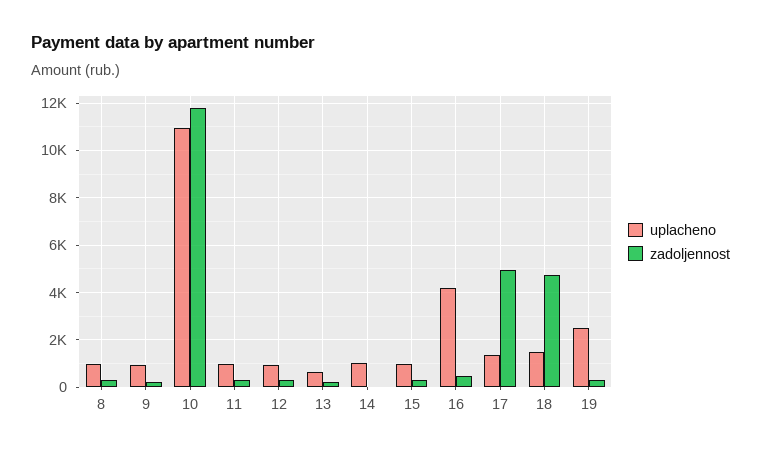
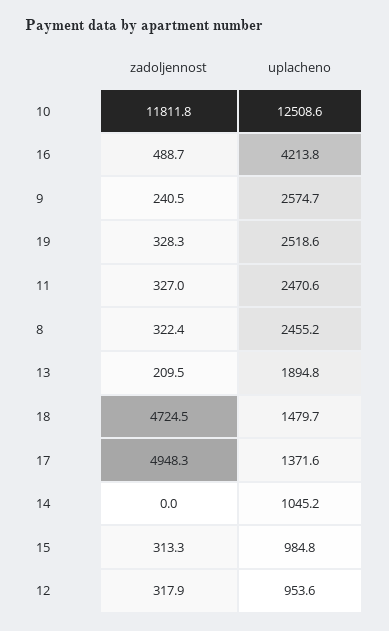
  {
    "uplacheno": {
-     "8": 1000,
+     "8": 2455.2,
-     "9": 1000,
+     "9": 2574.7,
-     "10": 11000,
+     "10": 12508.6,
-     "11": 1000,
+     "11": 2470.6,
      "12": 953.6,
-     "13": 500,
+     "13": 1894.8,
      "14": 1045.2,
      "15": 984.8,
      "16": 4213.8,
      "17": 1371.6,
      "18": 1479.7,
      "19": 2518.6
    },
    "zadoljennost": {
      "8": 322.4,
      "9": 240.5,
      "10": 11811.8,
      "11": 327,
      "12": 317.9,
      "13": 209.5,
      "14": 0,
      "15": 313.3,
      "16": 488.7,
      "17": 4948.3,
      "18": 4724.5,
      "19": 328.3
    }
  }

